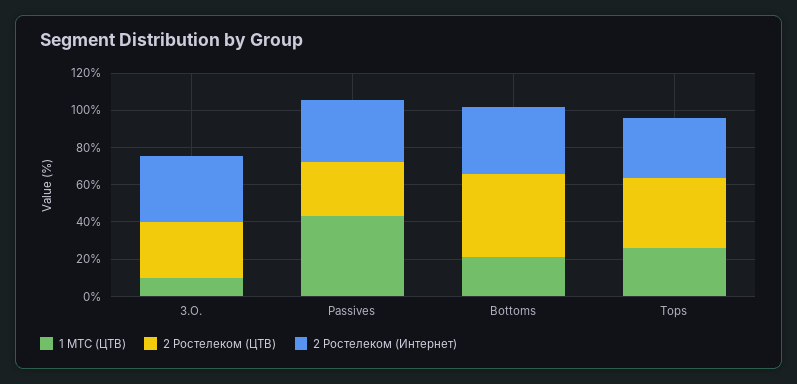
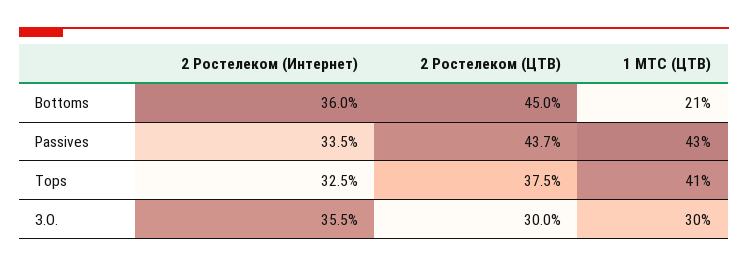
  {
    "1 МТС (ЦТВ)": {
-     "З.О.": 10,
+     "З.О.": 30,
      "Passives": 43,
      "Bottoms": 21,
-     "Tops": 25
+     "Tops": 41
    },
    "2 Ростелеком (ЦТВ)": {
      "З.О.": 30,
-     "Passives": 30,
+     "Passives": 43.7,
      "Bottoms": 45,
      "Tops": 37.5
    },
    "2 Ростелеком (Интернет)": {
      "З.О.": 35.5,
      "Passives": 33.5,
      "Bottoms": 36,
      "Tops": 32.5
    }
  }

